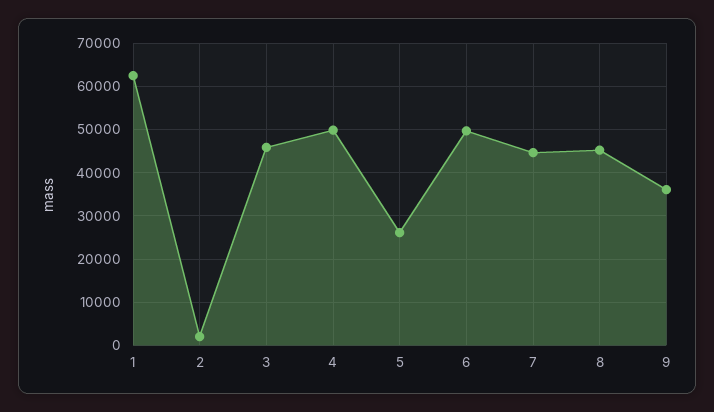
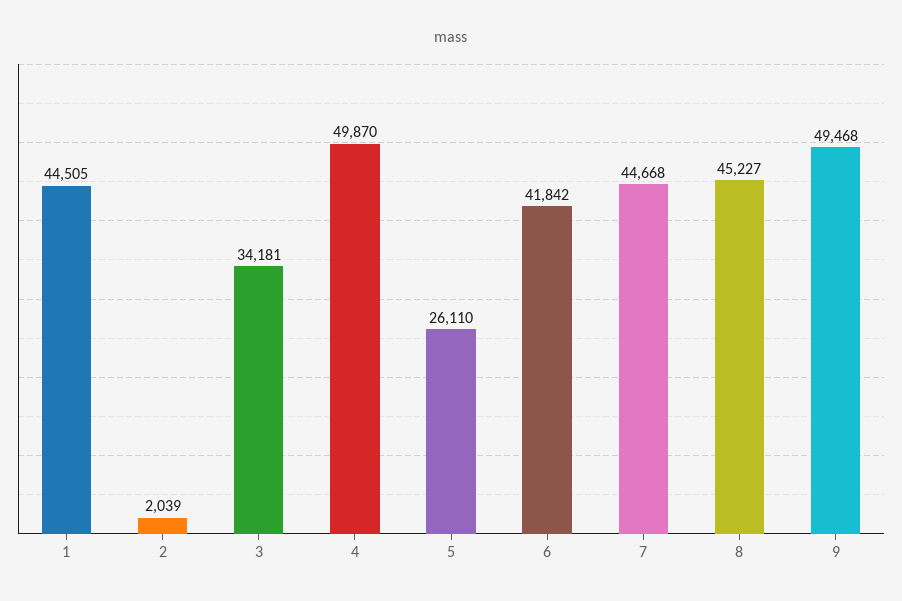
  {
-   "1": 62000,
+   "1": 44505,
    "2": 2039,
-   "3": 46000,
+   "3": 34181,
    "4": 49870,
    "5": 26110,
-   "6": 50000,
+   "6": 41842,
    "7": 44668,
    "8": 45227,
-   "9": 36000
+   "9": 49468
  }

